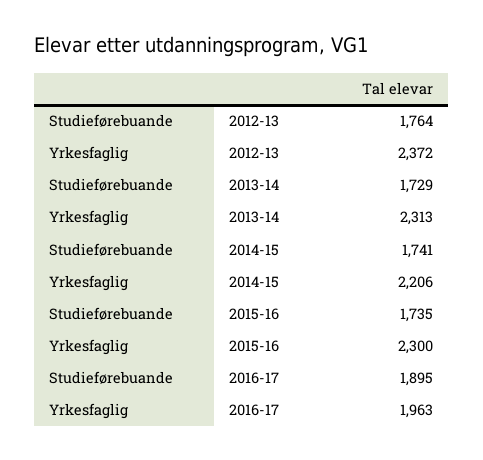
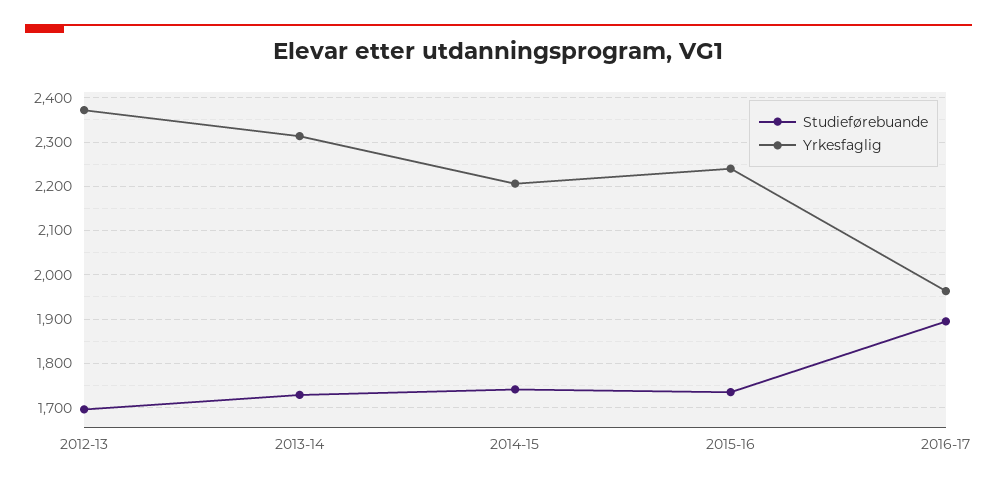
  {
    "Studieførebuande": {
-     "2012-13": 1764,
+     "2012-13": 1700,
      "2013-14": 1729,
      "2014-15": 1741,
      "2015-16": 1735,
      "2016-17": 1895
    },
    "Yrkesfaglig": {
      "2012-13": 2372,
      "2013-14": 2313,
      "2014-15": 2206,
-     "2015-16": 2300,
+     "2015-16": 2240,
      "2016-17": 1963
    }
  }

